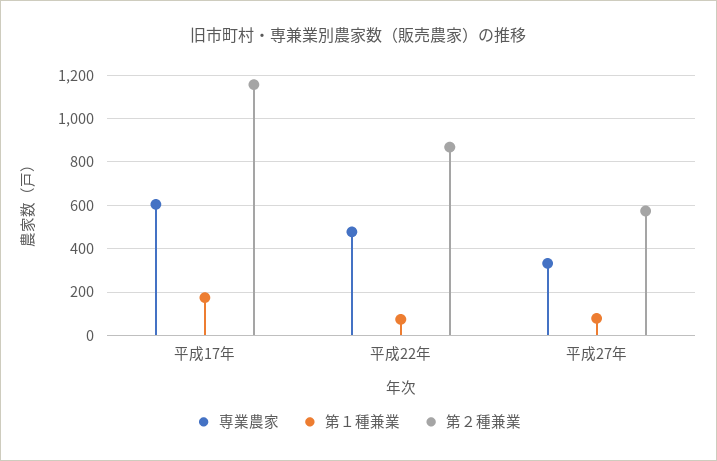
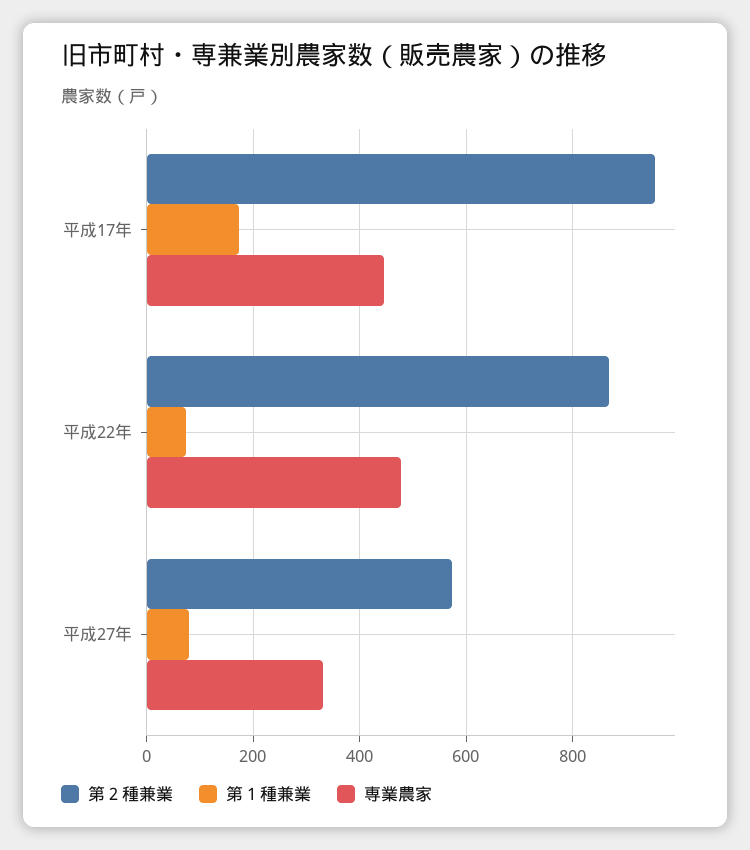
  {
    "専業農家": {
-     "平成17年": 600,
+     "平成17年": 440,
      "平成22年": 480,
      "平成27年": 340
    },
    "第１種兼業": {
      "平成17年": 180,
      "平成22年": 80,
      "平成27年": 80
    },
    "第２種兼業": {
-     "平成17年": 1150,
+     "平成17年": 960,
      "平成22年": 860,
      "平成27年": 580
    }
  }

